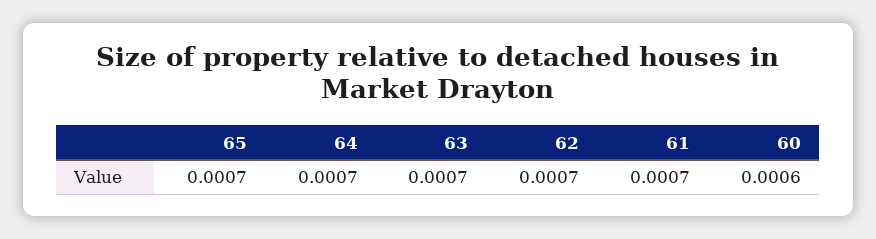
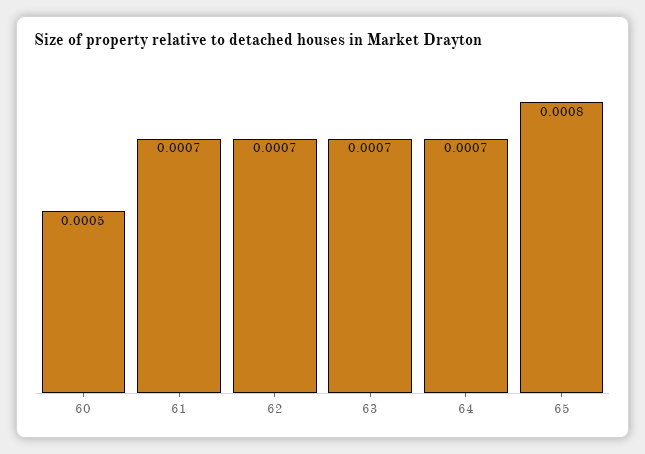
  {
-   "65": 0.0007,
+   "65": 0.0008,
    "64": 0.0007,
    "63": 0.0007,
    "62": 0.0007,
    "61": 0.0007,
-   "60": 0.0006
+   "60": 0.0005
  }

